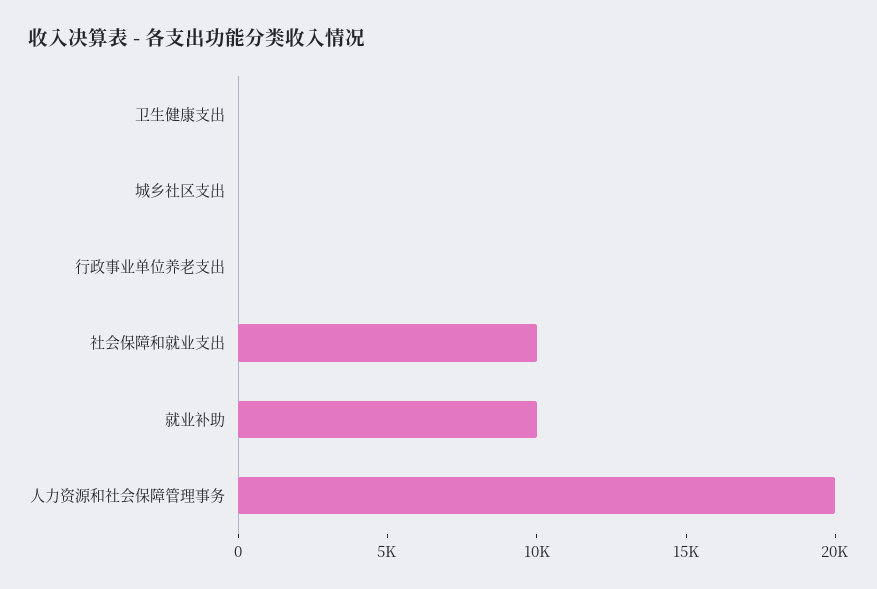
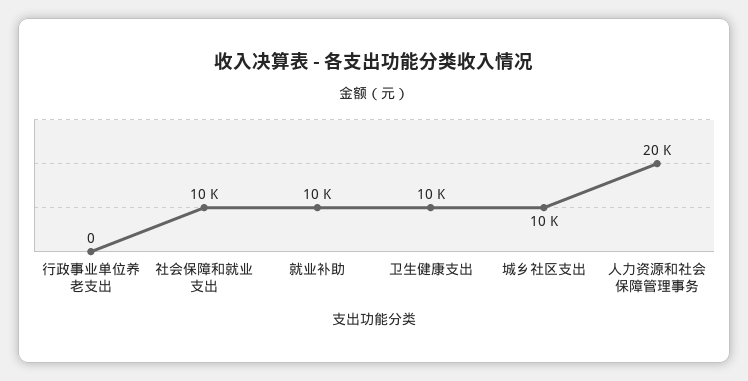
  {
-   "卫生健康支出": 0,
+   "卫生健康支出": 10000,
-   "城乡社区支出": 0,
+   "城乡社区支出": 10000,
    "行政事业单位养老支出": 0,
    "社会保障和就业支出": 10000,
    "就业补助": 10000,
    "人力资源和社会保障管理事务": 20000
  }

